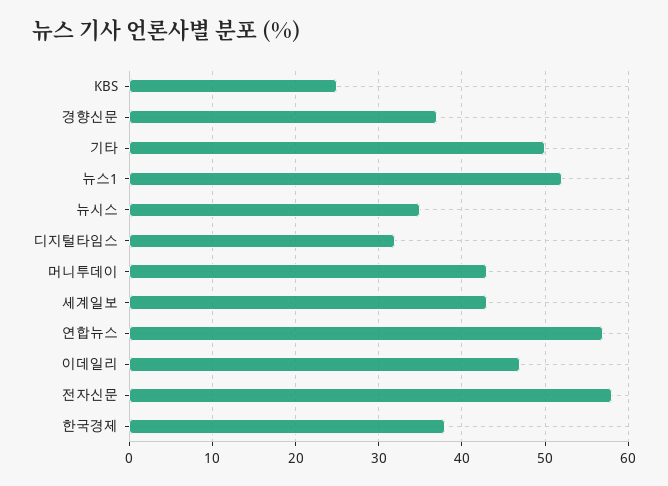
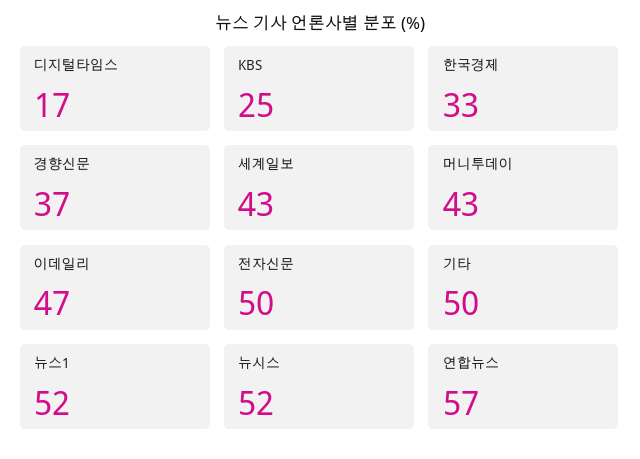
  {
    "KBS": 25,
    "경향신문": 37,
    "기타": 50,
    "뉴스1": 52,
-   "뉴시스": 35,
+   "뉴시스": 52,
-   "디지털타임스": 32,
+   "디지털타임스": 17,
    "머니투데이": 43,
    "세계일보": 43,
    "연합뉴스": 57,
    "이데일리": 47,
-   "전자신문": 58,
+   "전자신문": 50,
-   "한국경제": 38
+   "한국경제": 33
  }

